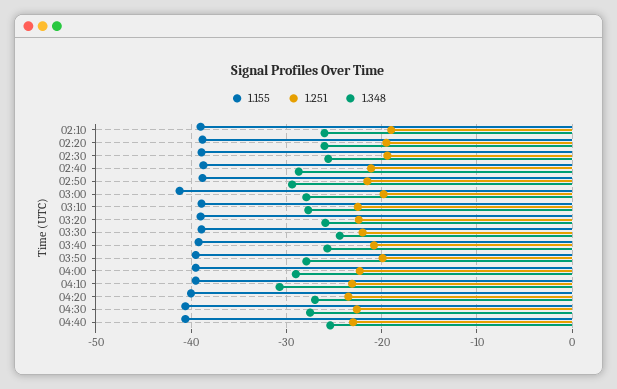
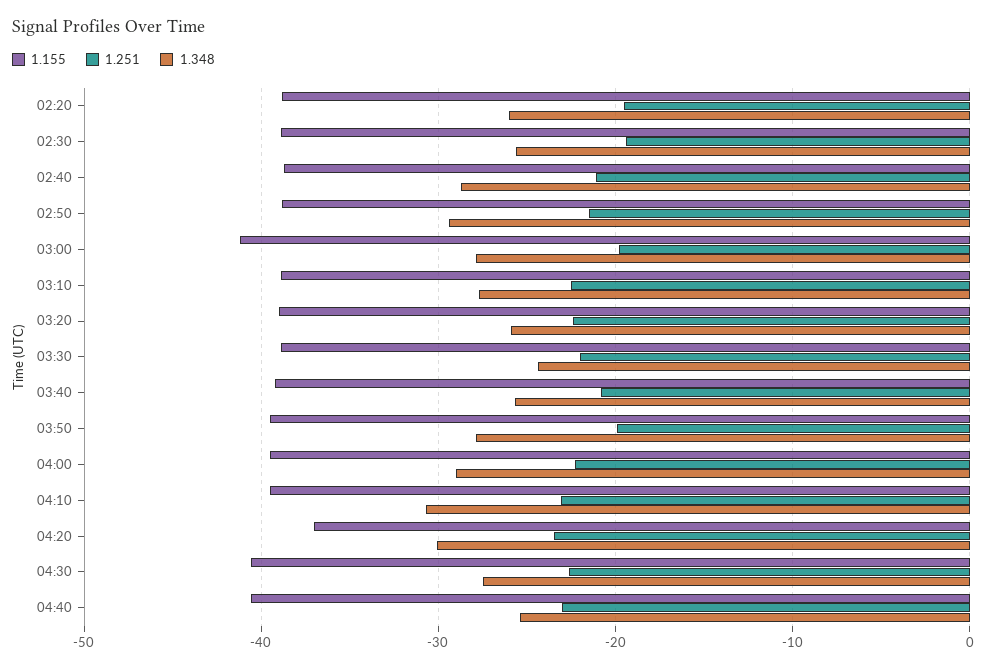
  {
    "1.155": {
-     "02:10": -39,
      "02:20": -39,
      "02:30": -39,
      "02:40": -39,
      "02:50": -39,
      "03:00": -41,
      "03:10": -39,
      "03:20": -39,
      "03:30": -39,
      "03:40": -39,
      "03:50": -40,
      "04:00": -40,
      "04:10": -40,
-     "04:20": -40,
+     "04:20": -37,
      "04:30": -41,
      "04:40": -41
    },
    "1.251": {
-     "02:10": -19,
      "02:20": -20,
      "02:30": -19,
      "02:40": -21,
      "02:50": -22,
      "03:00": -20,
      "03:10": -23,
      "03:20": -22,
      "03:30": -22,
      "03:40": -21,
      "03:50": -20,
      "04:00": -22,
      "04:10": -23,
      "04:20": -24,
      "04:30": -23,
      "04:40": -23
    },
    "1.348": {
-     "02:10": -26,
      "02:20": -26,
      "02:30": -26,
      "02:40": -29,
      "02:50": -29,
      "03:00": -28,
      "03:10": -28,
      "03:20": -26,
      "03:30": -24,
      "03:40": -26,
      "03:50": -28,
      "04:00": -29,
      "04:10": -31,
-     "04:20": -27,
+     "04:20": -30,
      "04:30": -28,
      "04:40": -25
    }
  }

